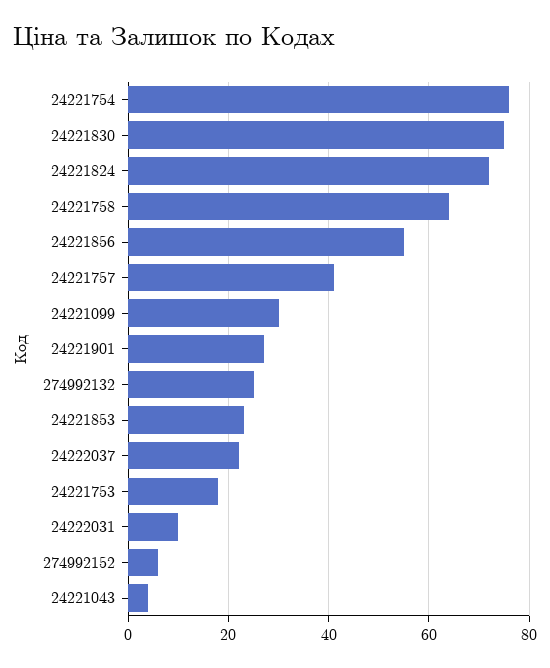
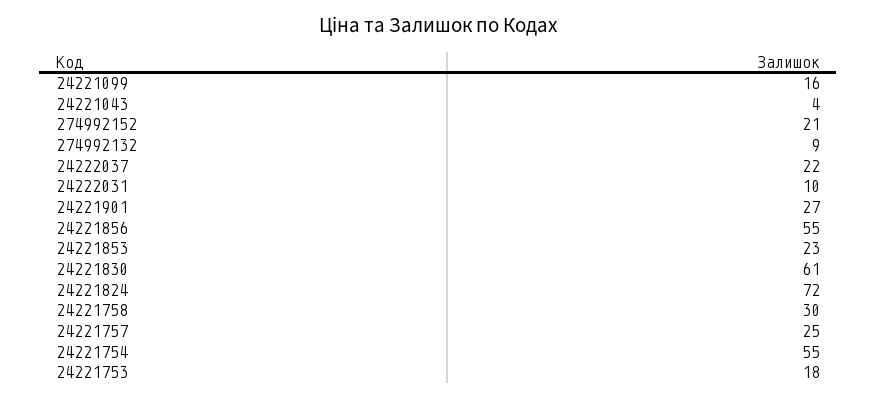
  {
-   "24221754": 75,
+   "24221754": 55,
-   "24221830": 75,
+   "24221830": 61,
    "24221824": 72,
-   "24221758": 65,
+   "24221758": 30,
    "24221856": 55,
-   "24221757": 40,
+   "24221757": 25,
-   "24221099": 30,
+   "24221099": 16,
    "24221901": 27,
-   "274992132": 25,
+   "274992132": 9,
    "24221853": 23,
    "24222037": 22,
    "24221753": 18,
    "24222031": 10,
-   "274992152": 5,
+   "274992152": 21,
    "24221043": 4
  }

